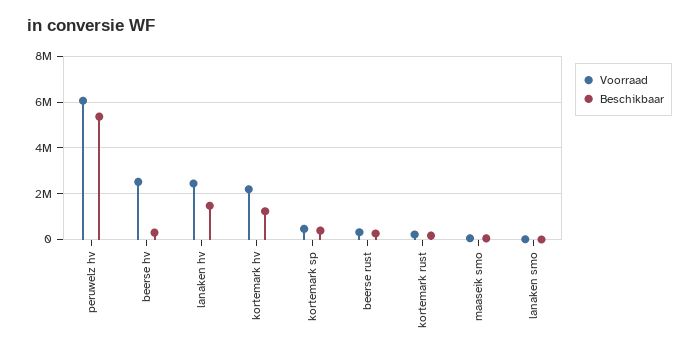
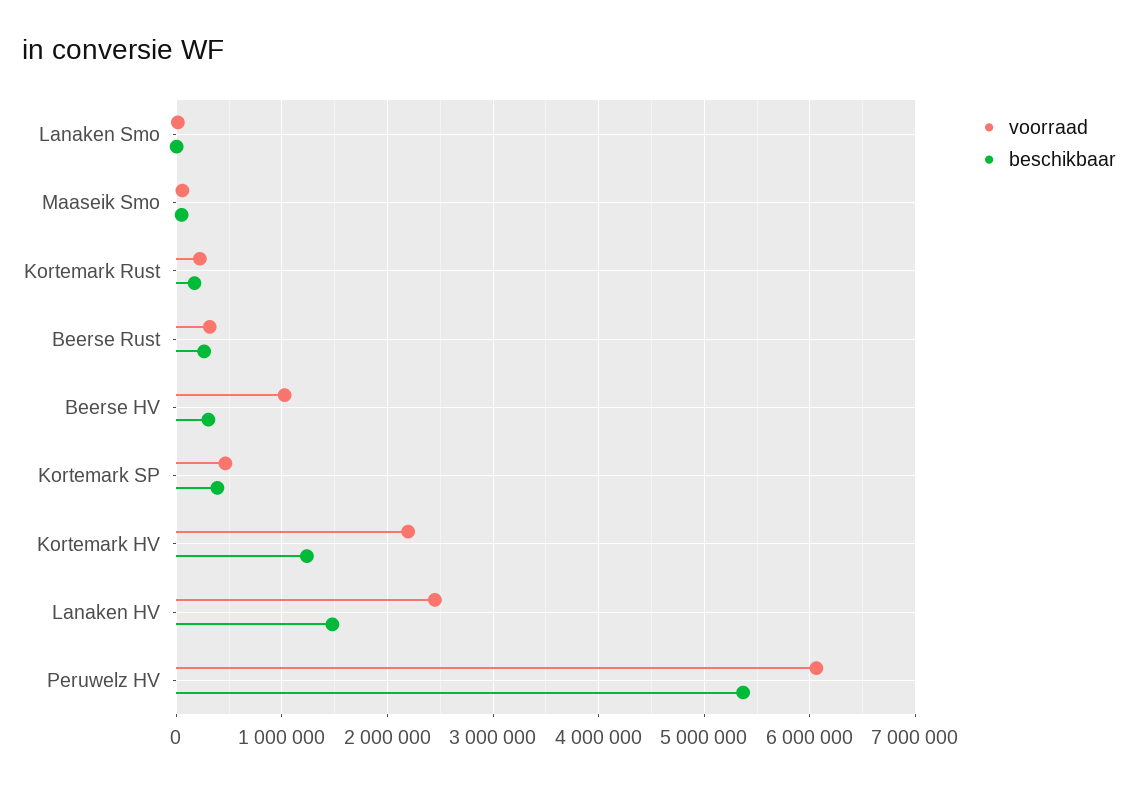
  {
    "Voorraad": {
      "peruwelz hv": 6100000,
-     "beerse hv": 2500000,
+     "beerse hv": 1000000,
      "lanaken hv": 2400000,
      "kortemark hv": 2200000,
      "kortemark sp": 500000,
      "beerse rust": 300000,
      "kortemark rust": 200000,
      "maaseik smo": 100000,
      "lanaken smo": 0
    },
    "Beschikbaar": {
      "peruwelz hv": 5400000,
      "beerse hv": 300000,
      "lanaken hv": 1500000,
      "kortemark hv": 1200000,
      "kortemark sp": 400000,
      "beerse rust": 300000,
      "kortemark rust": 200000,
      "maaseik smo": 0,
      "lanaken smo": 0
    }
  }

